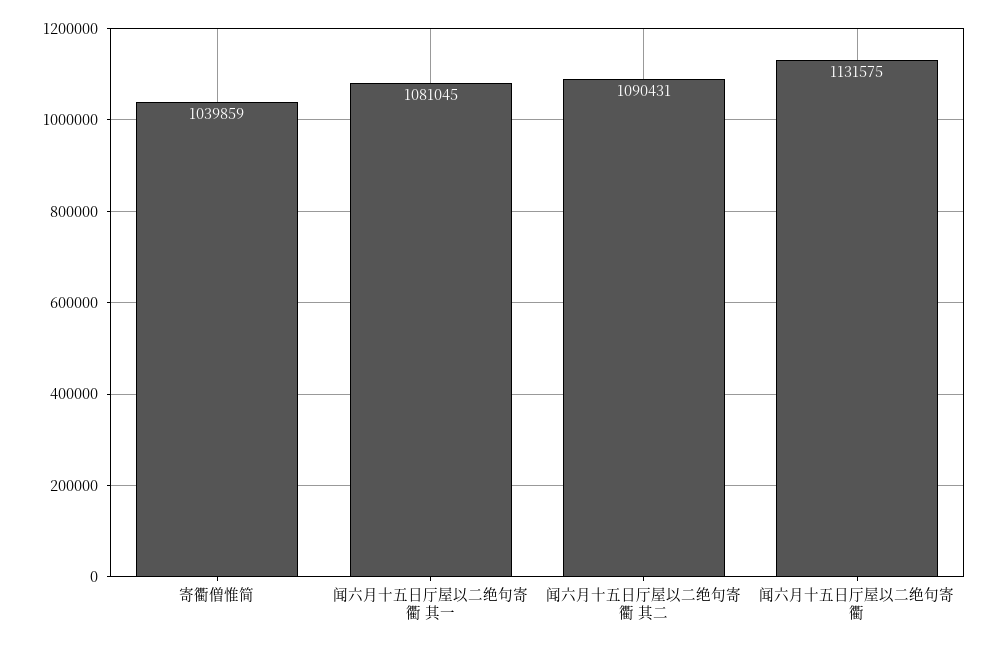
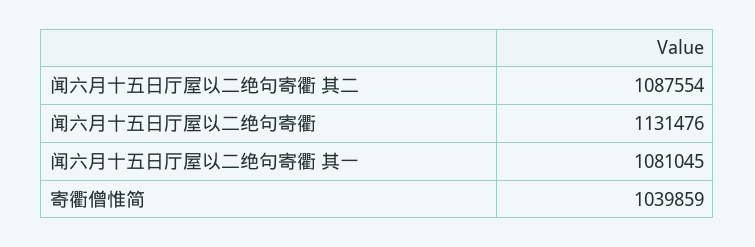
  {
    "寄衢僧惟简": 1039859,
    "闻六月十五日厅屋以二绝句寄衢 其一": 1081045,
-   "闻六月十五日厅屋以二绝句寄衢 其二": 1090431,
+   "闻六月十五日厅屋以二绝句寄衢 其二": 1087554,
-   "闻六月十五日厅屋以二绝句寄衢": 1131575
+   "闻六月十五日厅屋以二绝句寄衢": 1131476
  }

